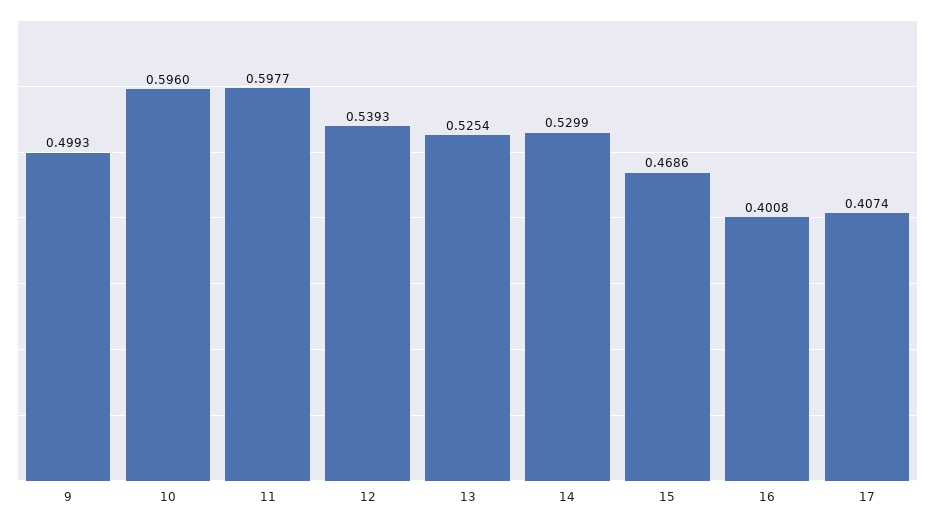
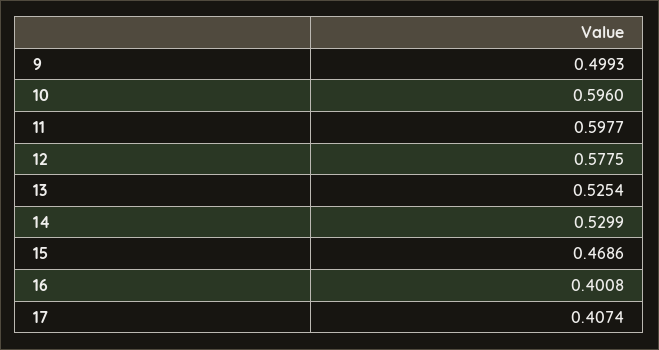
  {
    "9": 0.4993,
    "10": 0.596,
    "11": 0.5977,
-   "12": 0.5393,
+   "12": 0.5775,
    "13": 0.5254,
    "14": 0.5299,
    "15": 0.4686,
    "16": 0.4008,
    "17": 0.4074
  }

